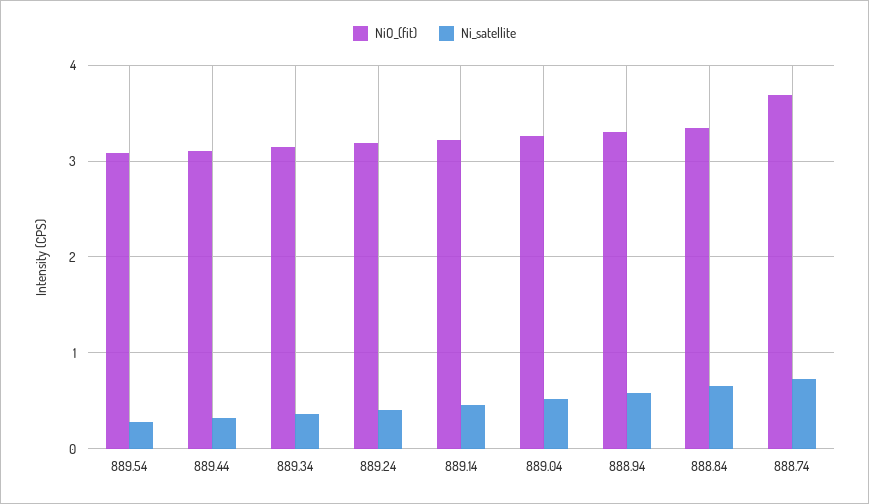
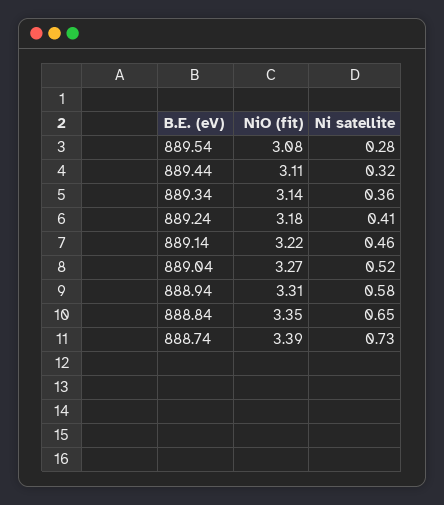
  {
    "NiO_(fit)": {
      "889.54": 3.08,
      "889.44": 3.11,
      "889.34": 3.14,
      "889.24": 3.18,
      "889.14": 3.22,
      "889.04": 3.27,
      "888.94": 3.31,
      "888.84": 3.35,
-     "888.74": 3.7
+     "888.74": 3.39
    },
    "Ni_satellite": {
      "889.54": 0.28,
      "889.44": 0.32,
      "889.34": 0.36,
      "889.24": 0.41,
      "889.14": 0.46,
      "889.04": 0.52,
      "888.94": 0.58,
      "888.84": 0.65,
      "888.74": 0.73
    }
  }

